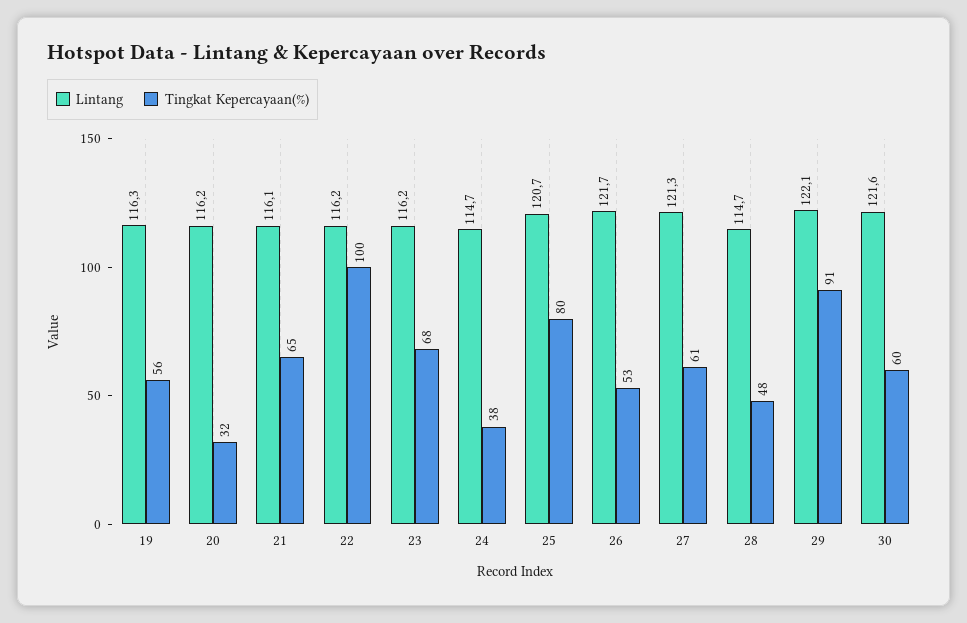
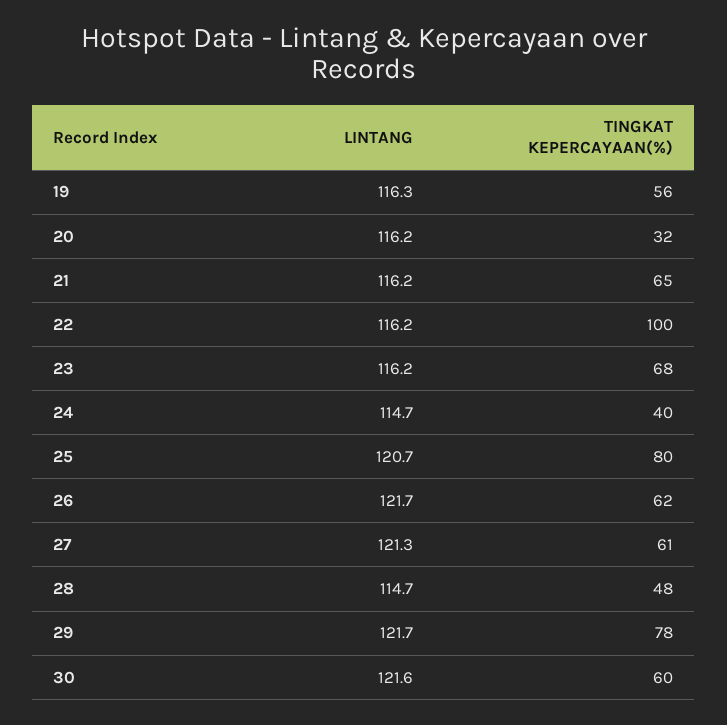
  {
    "Lintang": {
      "19": 116.3,
      "20": 116.2,
-     "21": 116.1,
+     "21": 116.2,
      "22": 116.2,
      "23": 116.2,
      "24": 114.7,
      "25": 120.7,
      "26": 121.7,
      "27": 121.3,
      "28": 114.7,
-     "29": 122.1,
+     "29": 121.7,
      "30": 121.6
    },
    "Tingkat Kepercayaan(%)": {
      "19": 56,
      "20": 32,
      "21": 65,
      "22": 100,
      "23": 68,
-     "24": 38,
+     "24": 40,
      "25": 80,
-     "26": 53,
+     "26": 62,
      "27": 61,
      "28": 48,
-     "29": 91,
+     "29": 78,
      "30": 60
    }
  }

